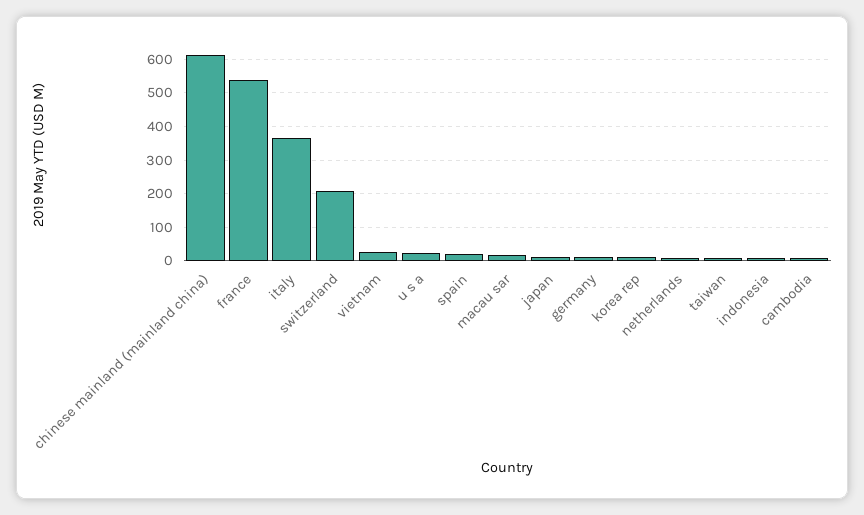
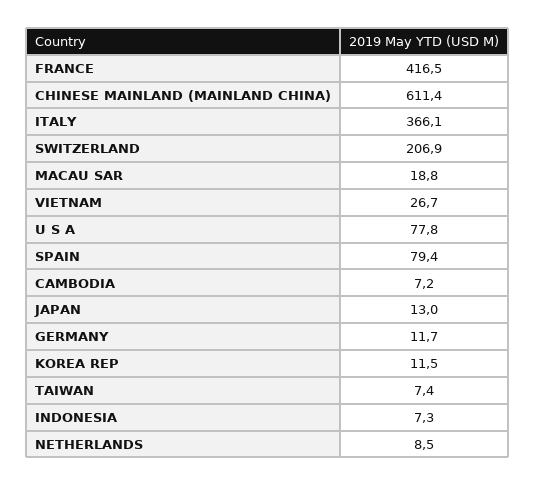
  {
    "chinese mainland (mainland china)": 611.4,
-   "france": 540,
+   "france": 416.5,
    "italy": 366.1,
    "switzerland": 206.9,
    "vietnam": 26.7,
-   "u s a": 20,
+   "u s a": 77.8,
-   "spain": 20,
+   "spain": 79.4,
    "macau sar": 18.8,
    "japan": 13,
    "germany": 11.7,
    "korea rep": 11.5,
    "netherlands": 8.5,
    "taiwan": 7.4,
    "indonesia": 7.3,
    "cambodia": 7.2
  }

